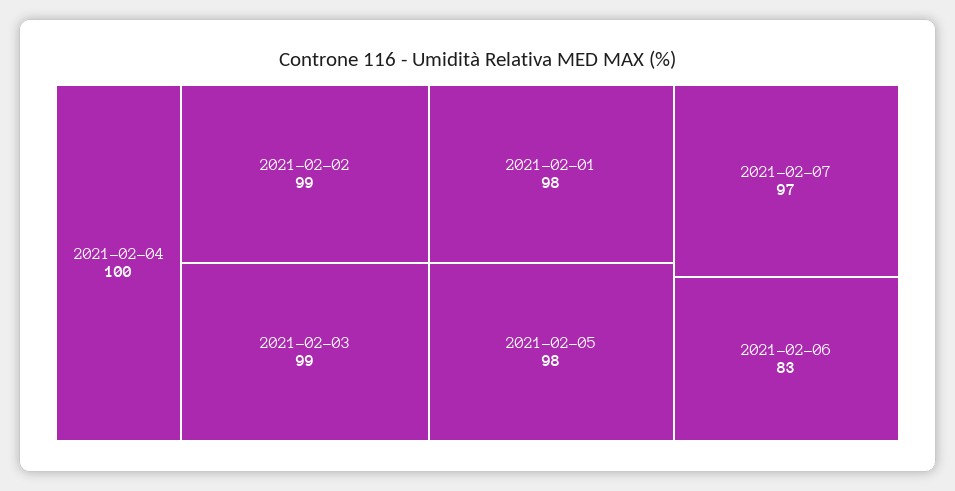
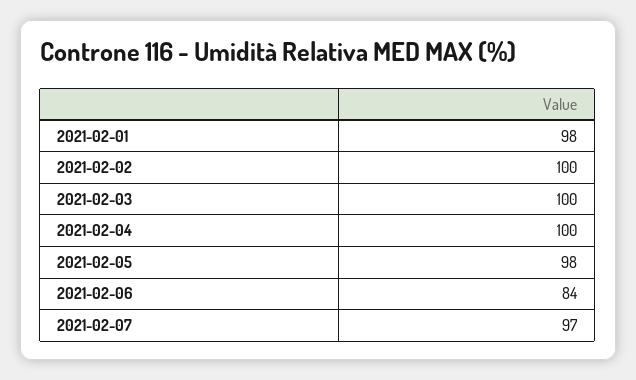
  {
    "2021-02-04": 100,
-   "2021-02-02": 99,
+   "2021-02-02": 100,
-   "2021-02-03": 99,
+   "2021-02-03": 100,
    "2021-02-01": 98,
    "2021-02-05": 98,
    "2021-02-07": 97,
-   "2021-02-06": 83
+   "2021-02-06": 84
  }

